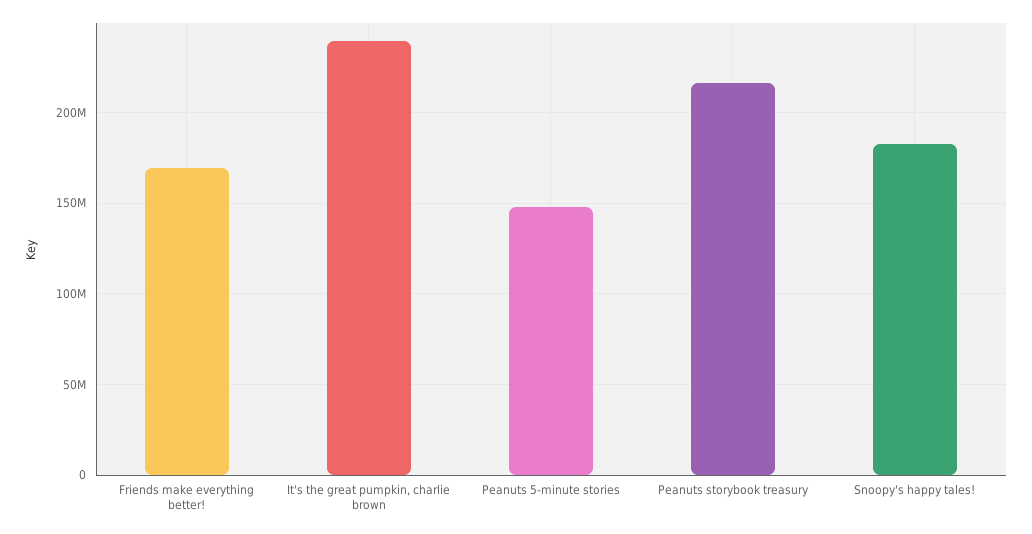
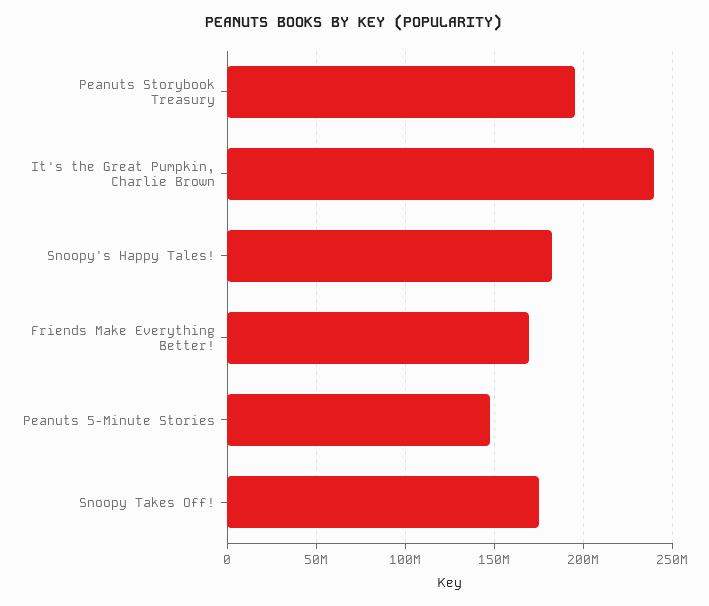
  {
    "Friends make everything better!": 170000000,
    "It's the great pumpkin, charlie brown": 240000000,
    "Peanuts 5-minute stories": 150000000,
-   "Peanuts storybook treasury": 215000000,
+   "Peanuts storybook treasury": 195000000,
-   "Snoopy's happy tales!": 180000000
+   "Snoopy's happy tales!": 180000000,
+   "Snoopy Takes Off!": 175000000
  }

